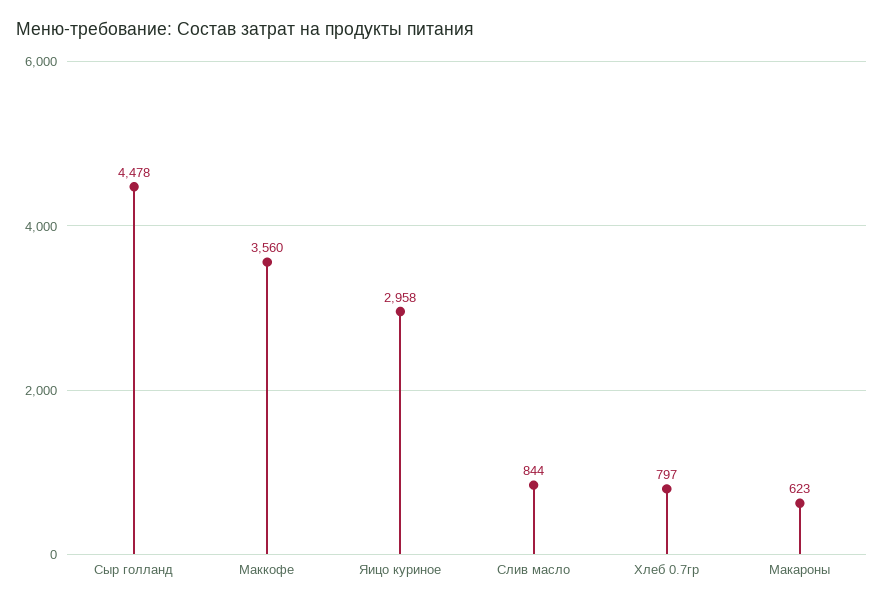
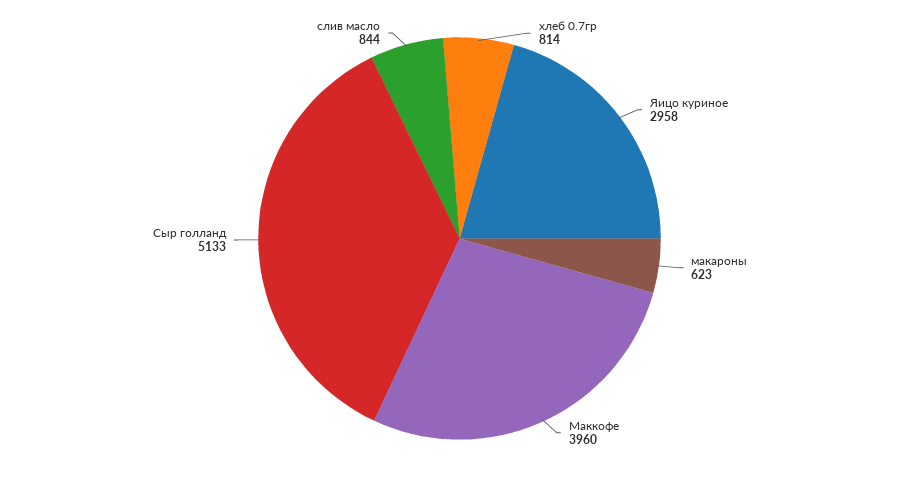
  {
-   "Сыр голланд": 4478,
+   "Сыр голланд": 5133,
-   "Маккофе": 3560,
+   "Маккофе": 3960,
    "Яицо куриное": 2958,
    "Слив масло": 844,
-   "Хлеб 0.7гр": 797,
+   "Хлеб 0.7гр": 814,
    "Макароны": 623
  }

